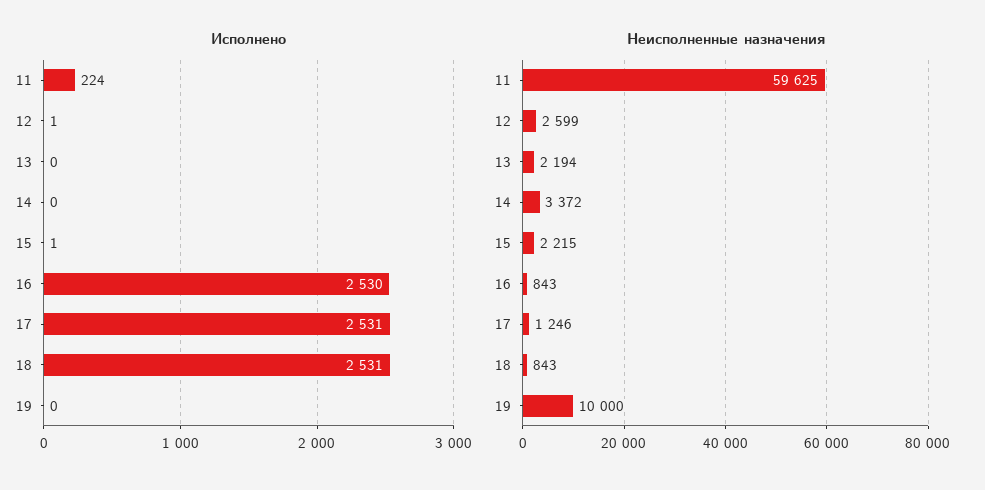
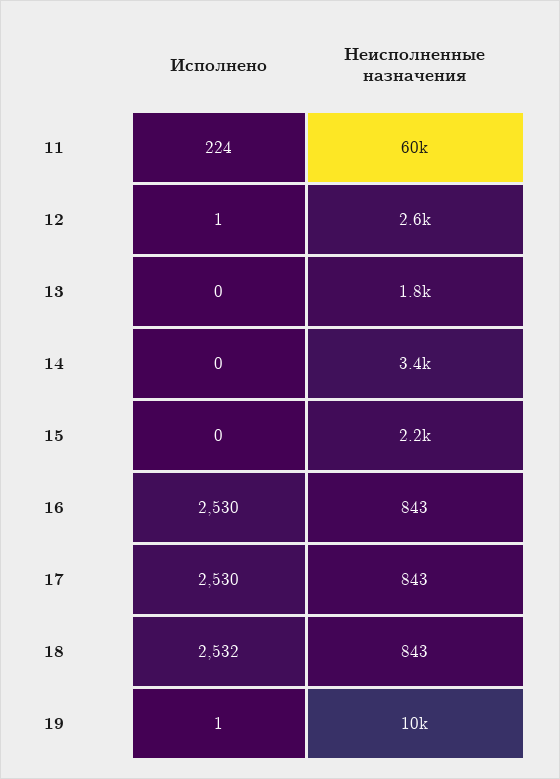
  {
    "Исполнено": {
      "11": 224,
      "12": 1,
      "13": 0,
      "14": 0,
-     "15": 1,
+     "15": 0,
      "16": 2530,
-     "17": 2531,
+     "17": 2530,
-     "18": 2531,
+     "18": 2532,
-     "19": 0
+     "19": 1
    },
    "Неисполненные назначения": {
      "11": 59625,
      "12": 2599,
-     "13": 2194,
+     "13": 1800,
      "14": 3372,
      "15": 2215,
      "16": 843,
-     "17": 1246,
+     "17": 843,
      "18": 843,
      "19": 10000
    }
  }

